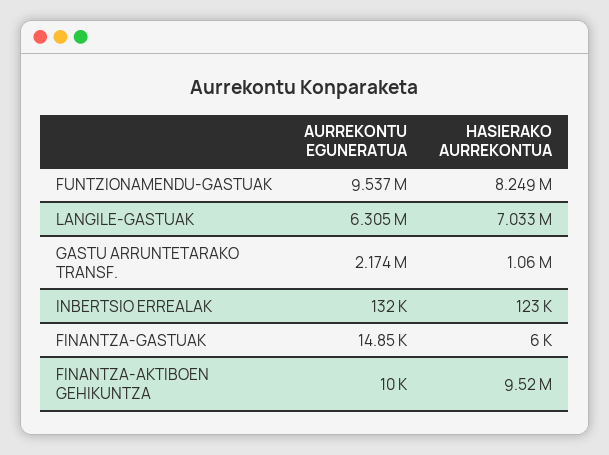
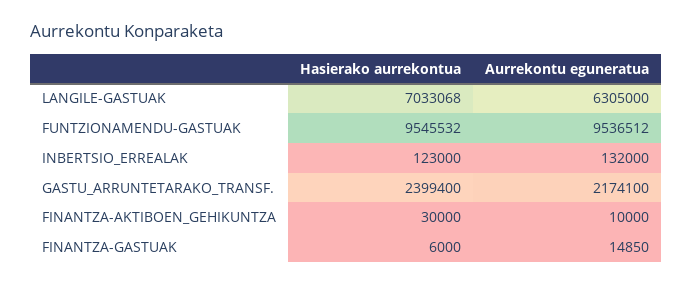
  {
    "AURREKONTU EGUNERATUA": {
      "FUNTZIONAMENDU-GASTUAK": 9536512,
      "LANGILE-GASTUAK": 6305000,
      "GASTU ARRUNTETARAKO TRANSF.": 2174100,
      "INBERTSIO ERREALAK": 132000,
      "FINANTZA-GASTUAK": 14850,
      "FINANTZA-AKTIBOEN GEHIKUNTZA": 10000
    },
    "HASIERAKO AURREKONTUA": {
-     "FUNTZIONAMENDU-GASTUAK": 8249000,
+     "FUNTZIONAMENDU-GASTUAK": 9545532,
      "LANGILE-GASTUAK": 7033068,
-     "GASTU ARRUNTETARAKO TRANSF.": 1060000,
+     "GASTU ARRUNTETARAKO TRANSF.": 2399400,
      "INBERTSIO ERREALAK": 123000,
      "FINANTZA-GASTUAK": 6000,
-     "FINANTZA-AKTIBOEN GEHIKUNTZA": 9520000
+     "FINANTZA-AKTIBOEN GEHIKUNTZA": 30000
    }
  }

